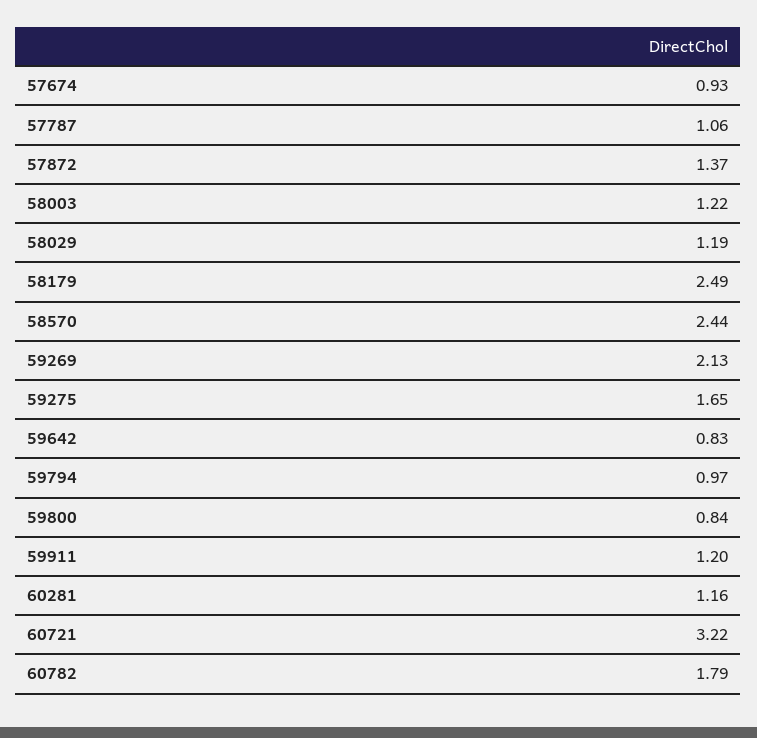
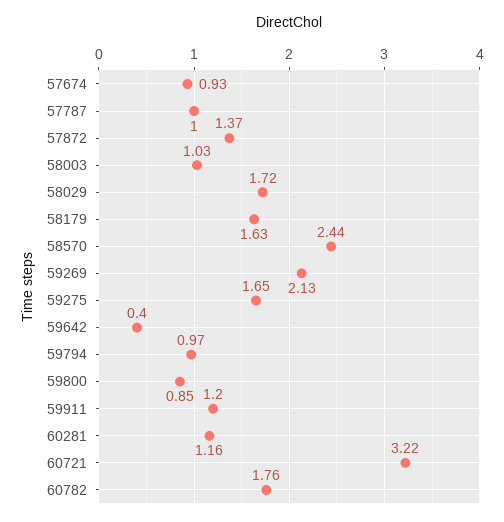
  {
    "57674": 0.93,
-   "57787": 1.06,
+   "57787": 1,
    "57872": 1.37,
-   "58003": 1.22,
+   "58003": 1.03,
-   "58029": 1.19,
+   "58029": 1.72,
-   "58179": 2.49,
+   "58179": 1.63,
    "58570": 2.44,
    "59269": 2.13,
    "59275": 1.65,
-   "59642": 0.83,
+   "59642": 0.4,
    "59794": 0.97,
-   "59800": 0.84,
+   "59800": 0.85,
    "59911": 1.2,
    "60281": 1.16,
    "60721": 3.22,
-   "60782": 1.79
+   "60782": 1.76
  }

